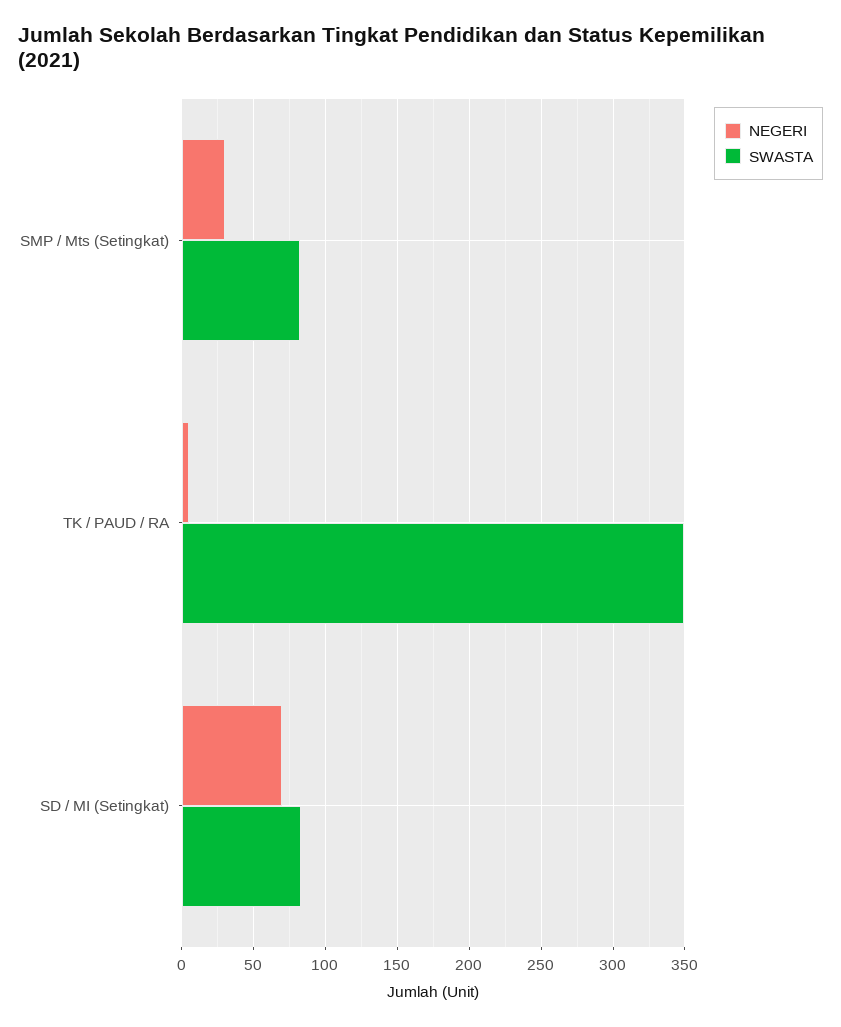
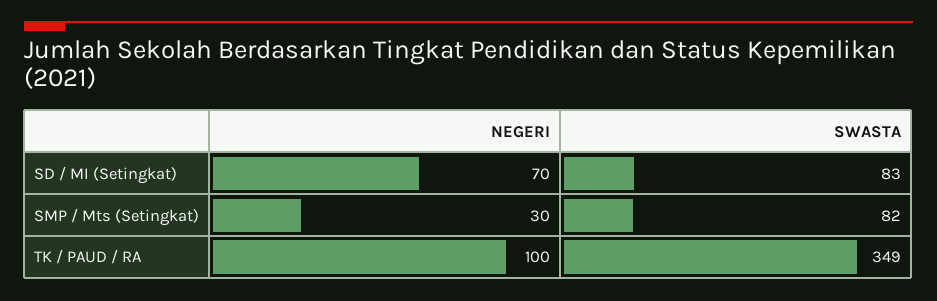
  {
    "NEGERI": {
      "SMP / Mts (Setingkat)": 30,
-     "TK / PAUD / RA": 5,
+     "TK / PAUD / RA": 100,
      "SD / MI (Setingkat)": 70
    },
    "SWASTA": {
      "SMP / Mts (Setingkat)": 82,
      "TK / PAUD / RA": 349,
      "SD / MI (Setingkat)": 83
    }
  }

